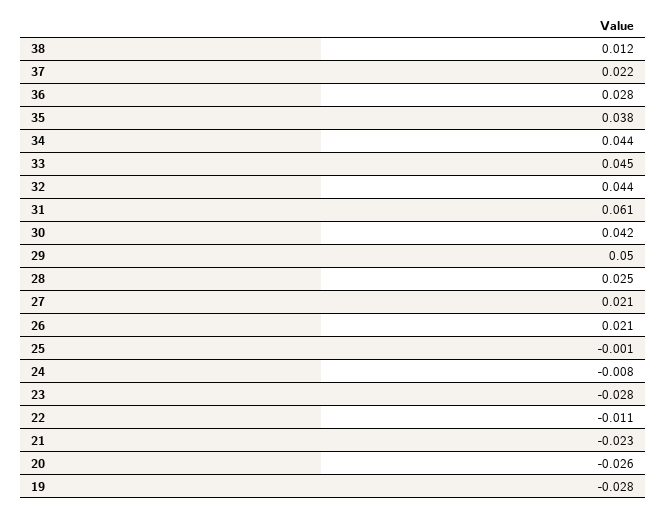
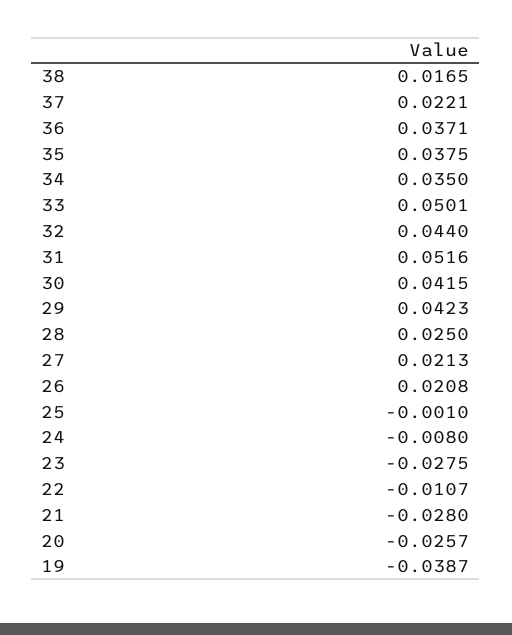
  {
-   "38": 0.012,
+   "38": 0.0165,
    "37": 0.0221,
-   "36": 0.028,
+   "36": 0.0371,
    "35": 0.0375,
-   "34": 0.044,
+   "34": 0.035,
-   "33": 0.045,
+   "33": 0.0501,
    "32": 0.044,
-   "31": 0.061,
+   "31": 0.0516,
    "30": 0.0415,
-   "29": 0.05,
+   "29": 0.0423,
    "28": 0.025,
    "27": 0.0213,
    "26": 0.0208,
    "25": -0.001,
    "24": -0.008,
    "23": -0.0275,
    "22": -0.0107,
-   "21": -0.023,
+   "21": -0.028,
    "20": -0.0257,
-   "19": -0.028
+   "19": -0.0387
  }

